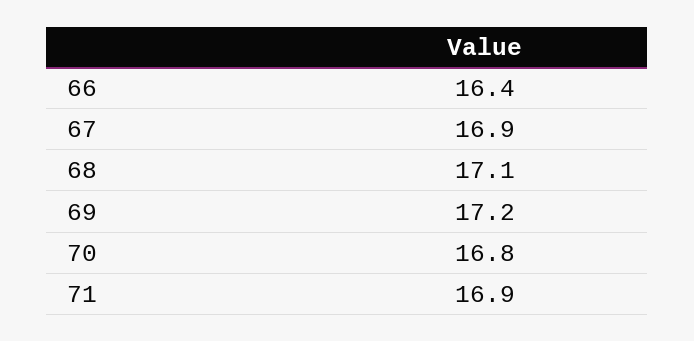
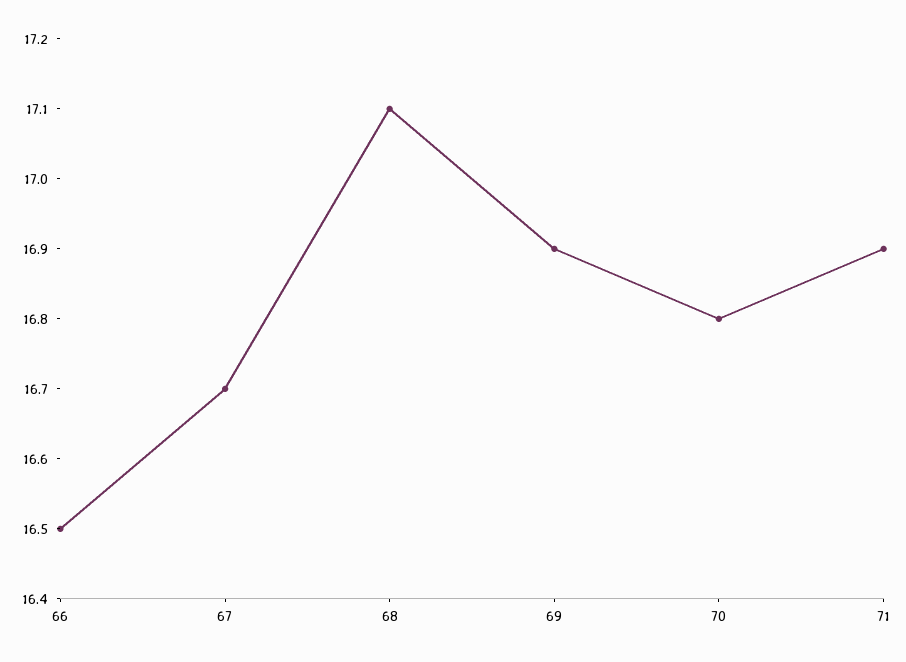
  {
-   "66": 16.4,
+   "66": 16.5,
-   "67": 16.9,
+   "67": 16.7,
    "68": 17.1,
-   "69": 17.2,
+   "69": 16.9,
    "70": 16.8,
    "71": 16.9
  }

